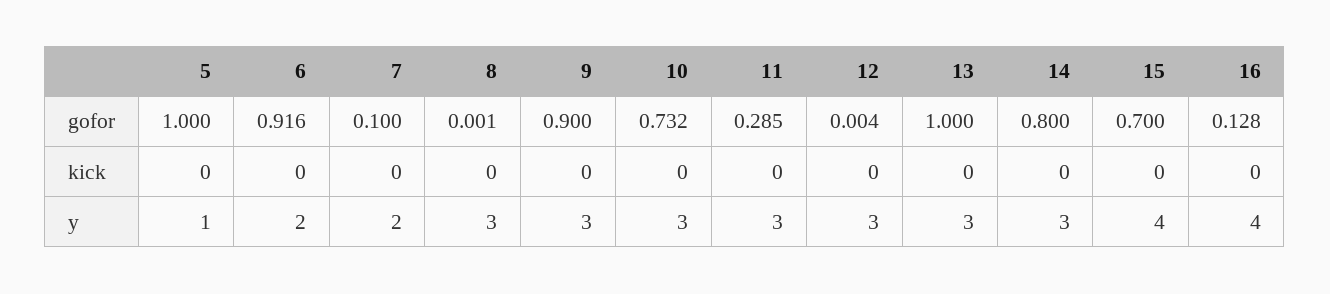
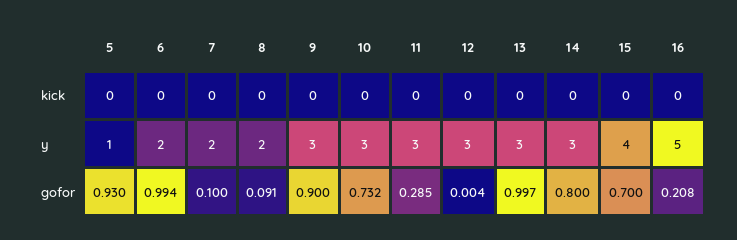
  {
    "5": {
-     "gofor": 1,
+     "gofor": 0.93,
      "kick": 0,
      "y": 1
    },
    "6": {
-     "gofor": 0.916,
+     "gofor": 0.994,
      "kick": 0,
      "y": 2
    },
    "7": {
      "gofor": 0.1,
      "kick": 0,
      "y": 2
    },
    "8": {
-     "gofor": 0.001,
+     "gofor": 0.091,
      "kick": 0,
-     "y": 3
+     "y": 2
    },
    "9": {
      "gofor": 0.9,
      "kick": 0,
      "y": 3
    },
    "10": {
      "gofor": 0.732,
      "kick": 0,
      "y": 3
    },
    "11": {
      "gofor": 0.285,
      "kick": 0,
      "y": 3
    },
    "12": {
      "gofor": 0.004,
      "kick": 0,
      "y": 3
    },
    "13": {
-     "gofor": 1,
+     "gofor": 0.997,
      "kick": 0,
      "y": 3
    },
    "14": {
      "gofor": 0.8,
      "kick": 0,
      "y": 3
    },
    "15": {
      "gofor": 0.7,
      "kick": 0,
      "y": 4
    },
    "16": {
-     "gofor": 0.128,
+     "gofor": 0.208,
      "kick": 0,
-     "y": 4
+     "y": 5
    }
  }

